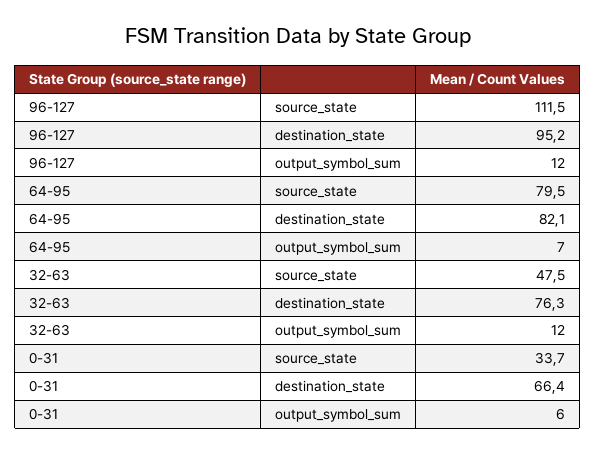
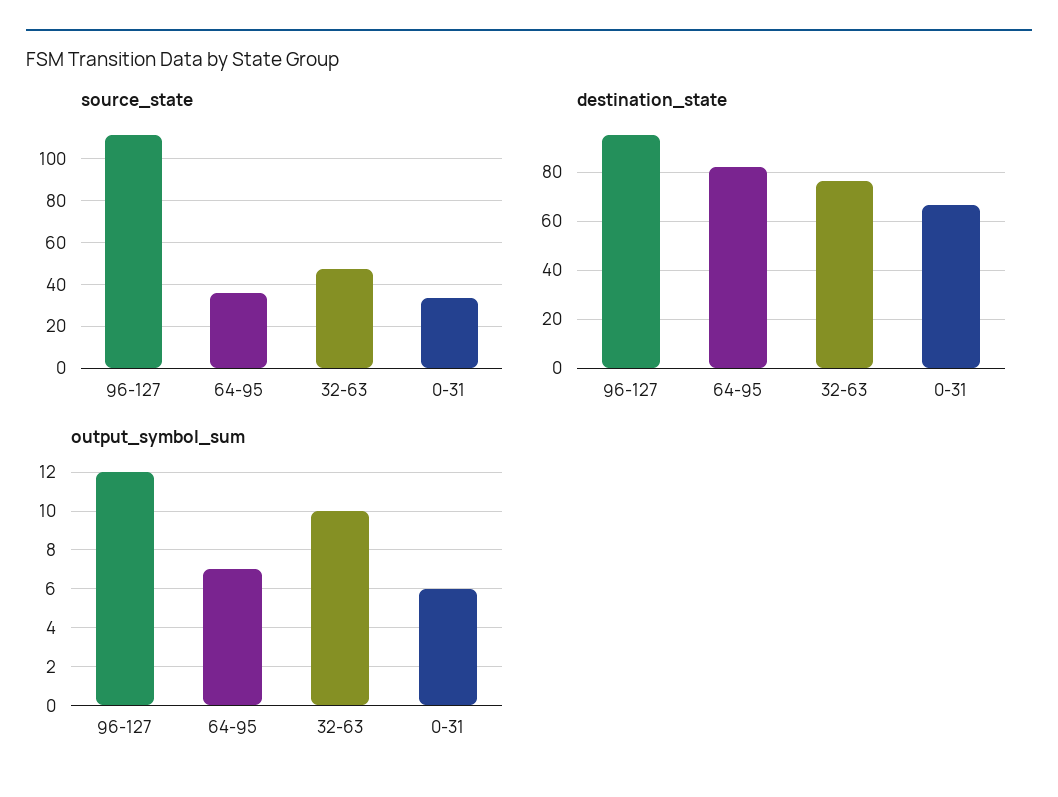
  {
    "source_state": {
      "96-127": 111.5,
-     "64-95": 79.5,
+     "64-95": 35,
      "32-63": 47.5,
      "0-31": 33.7
    },
    "destination_state": {
      "96-127": 95.2,
      "64-95": 82.1,
      "32-63": 76.3,
      "0-31": 66.4
    },
    "output_symbol_sum": {
      "96-127": 12,
      "64-95": 7,
-     "32-63": 12,
+     "32-63": 10,
      "0-31": 6
    }
  }

